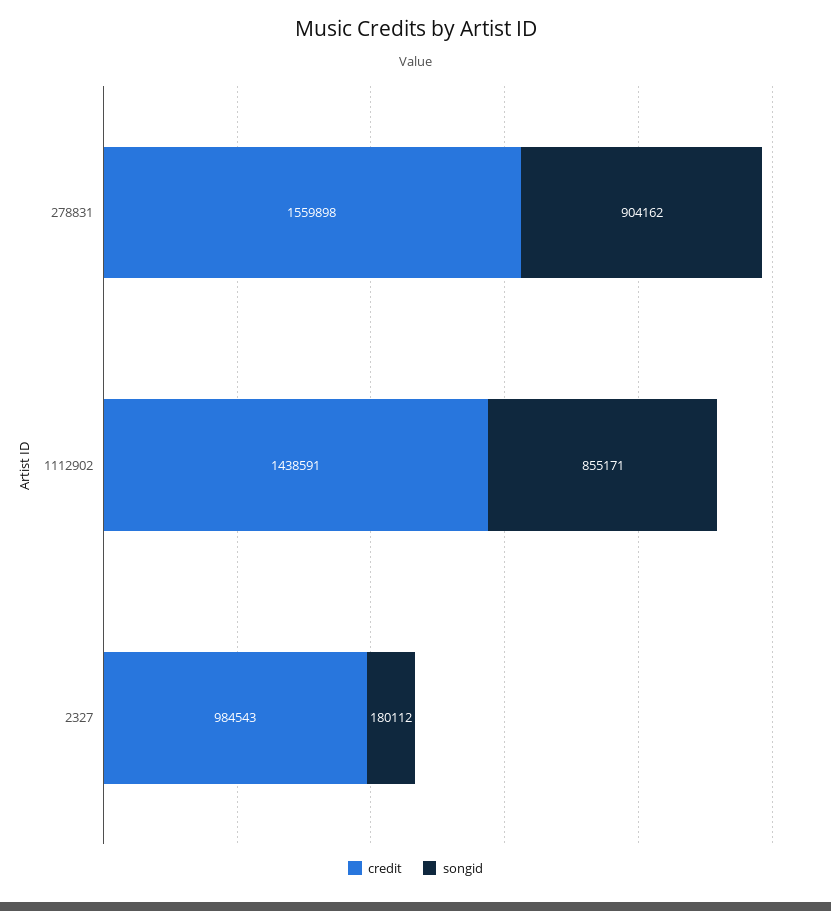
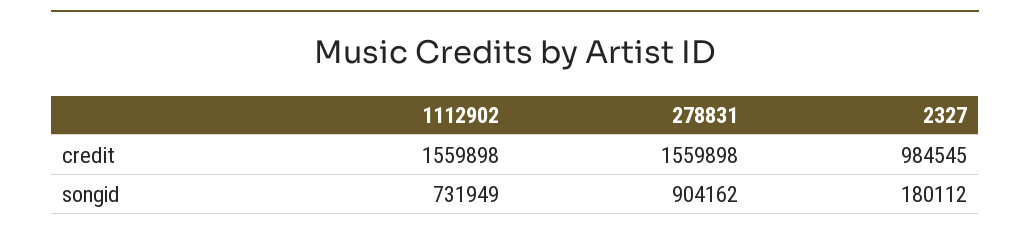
  {
    "credit": {
      "278831": 1559898,
-     "1112902": 1438591,
+     "1112902": 1559898,
-     "2327": 984543
+     "2327": 984545
    },
    "songid": {
      "278831": 904162,
-     "1112902": 855171,
+     "1112902": 731949,
      "2327": 180112
    }
  }

